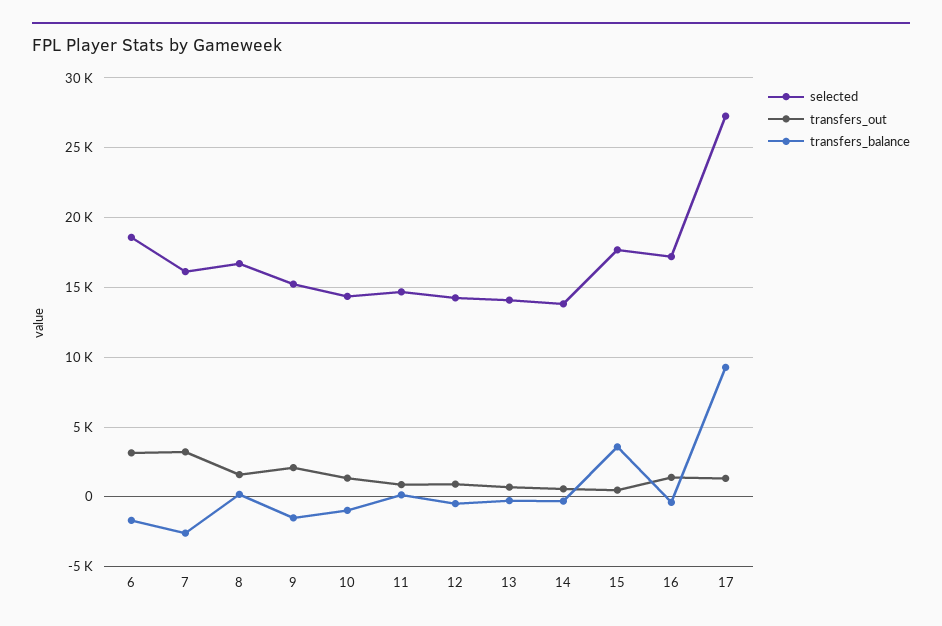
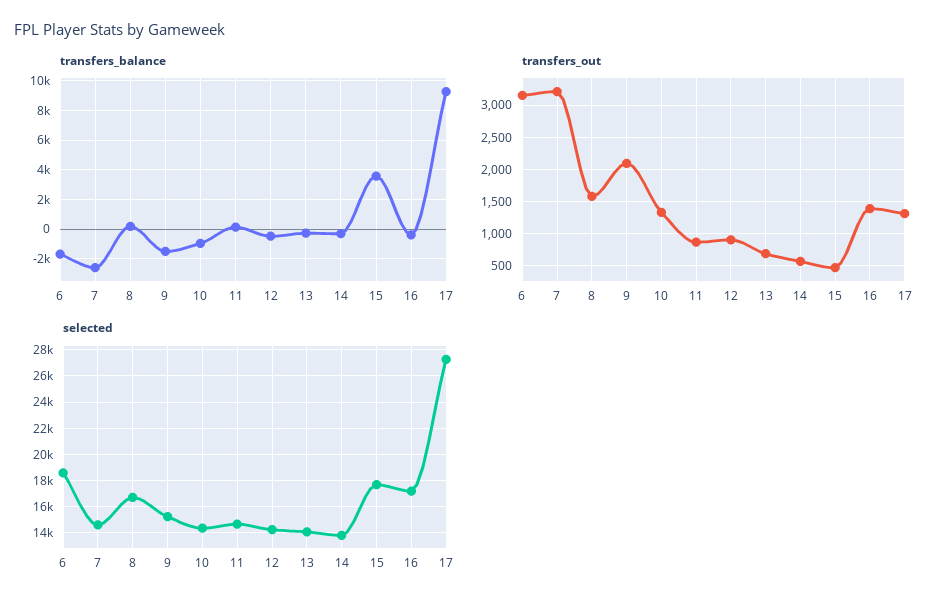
  {
    "selected": {
      "6": 18500,
-     "7": 16000,
+     "7": 14500,
      "8": 16500,
      "9": 15000,
      "10": 14500,
      "11": 14500,
      "12": 14500,
      "13": 14000,
      "14": 14000,
      "15": 17500,
      "16": 17000,
      "17": 27500
    },
    "transfers_out": {
      "6": 3200,
      "7": 3200,
      "8": 1600,
      "9": 2100,
      "10": 1300,
      "11": 900,
      "12": 900,
      "13": 700,
      "14": 600,
      "15": 500,
      "16": 1400,
      "17": 1300
    },
    "transfers_balance": {
      "6": -1500,
      "7": -2500,
      "8": 0,
      "9": -1500,
      "10": -1000,
      "11": 0,
      "12": -500,
      "13": -500,
      "14": -500,
      "15": 3500,
      "16": -500,
      "17": 9500
    }
  }

